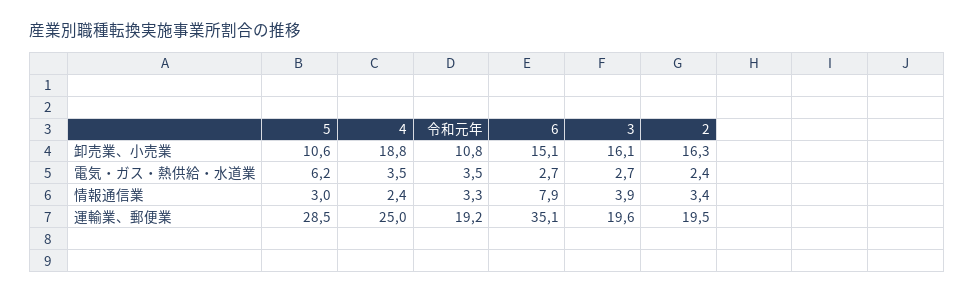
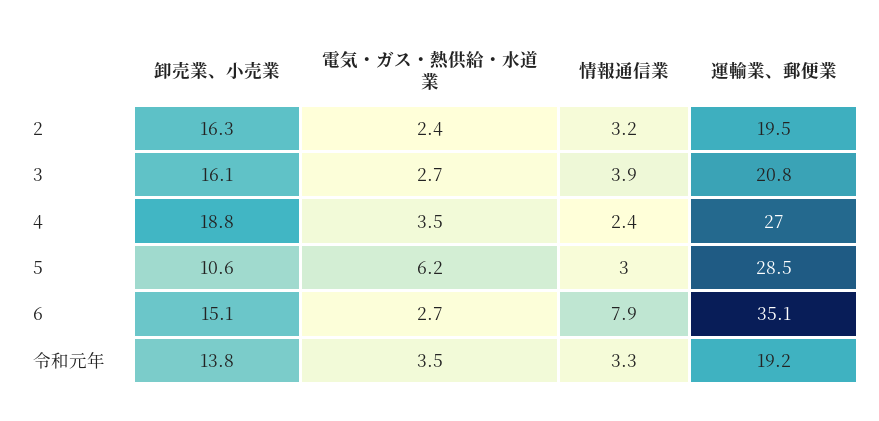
  {
    "5": {
      "卸売業、小売業": 10.6,
      "電気・ガス・熱供給・水道業": 6.2,
      "情報通信業": 3,
      "運輸業、郵便業": 28.5
    },
    "4": {
      "卸売業、小売業": 18.8,
      "電気・ガス・熱供給・水道業": 3.5,
      "情報通信業": 2.4,
-     "運輸業、郵便業": 25
+     "運輸業、郵便業": 27
    },
    "令和元年": {
-     "卸売業、小売業": 10.8,
+     "卸売業、小売業": 13.8,
      "電気・ガス・熱供給・水道業": 3.5,
      "情報通信業": 3.3,
      "運輸業、郵便業": 19.2
    },
    "6": {
      "卸売業、小売業": 15.1,
      "電気・ガス・熱供給・水道業": 2.7,
      "情報通信業": 7.9,
      "運輸業、郵便業": 35.1
    },
    "3": {
      "卸売業、小売業": 16.1,
      "電気・ガス・熱供給・水道業": 2.7,
      "情報通信業": 3.9,
-     "運輸業、郵便業": 19.6
+     "運輸業、郵便業": 20.8
    },
    "2": {
      "卸売業、小売業": 16.3,
      "電気・ガス・熱供給・水道業": 2.4,
-     "情報通信業": 3.4,
+     "情報通信業": 3.2,
      "運輸業、郵便業": 19.5
    }
  }

